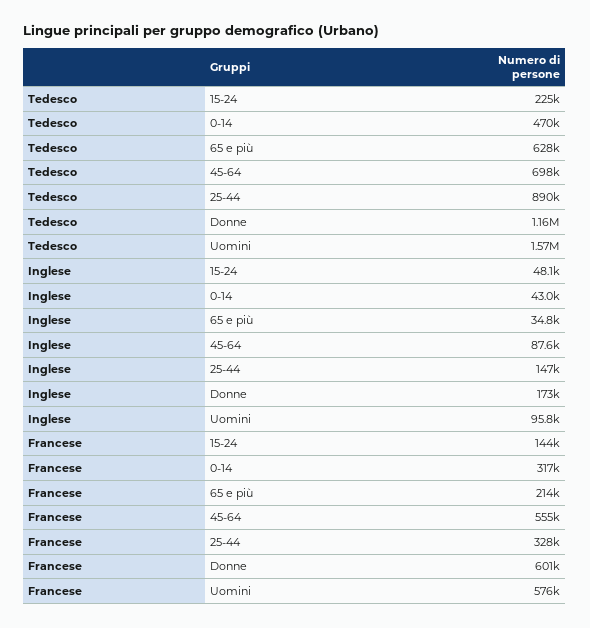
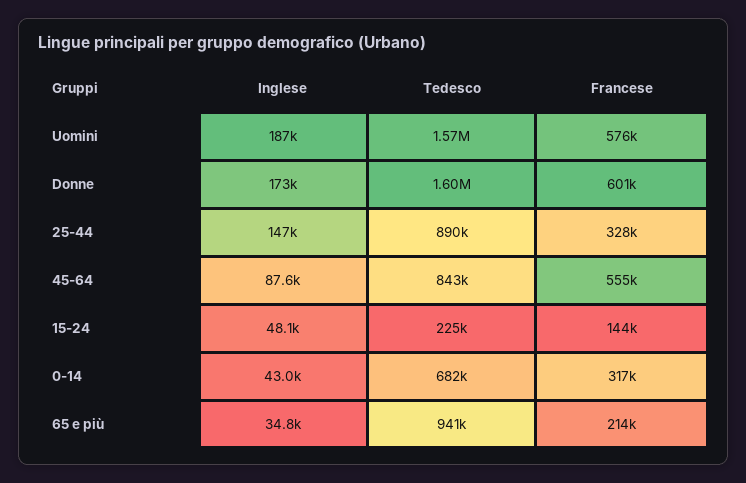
  {
    "Tedesco": {
      "15-24": 225000,
-     "0-14": 470000,
+     "0-14": 682000,
-     "65 e più": 628000,
+     "65 e più": 941000,
-     "45-64": 698000,
+     "45-64": 843000,
      "25-44": 890000,
-     "Donne": 1160000,
+     "Donne": 1600000,
      "Uomini": 1570000
    },
    "Inglese": {
      "15-24": 48100,
      "0-14": 43000,
      "65 e più": 34800,
      "45-64": 87600,
      "25-44": 147000,
      "Donne": 173000,
-     "Uomini": 95800
+     "Uomini": 187000
    },
    "Francese": {
      "15-24": 144000,
      "0-14": 317000,
      "65 e più": 214000,
      "45-64": 555000,
      "25-44": 328000,
      "Donne": 601000,
      "Uomini": 576000
    }
  }

